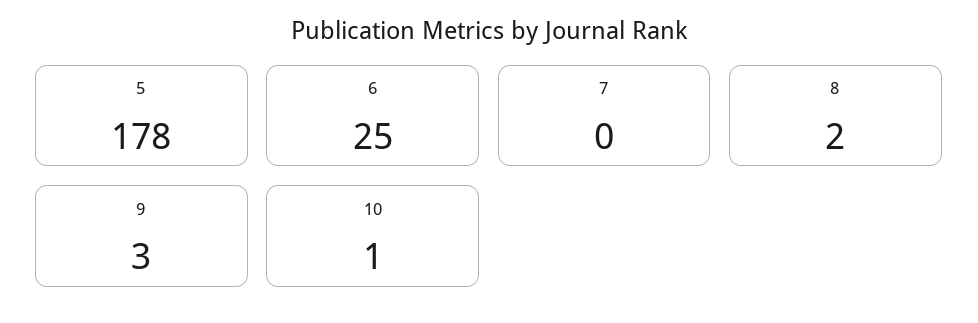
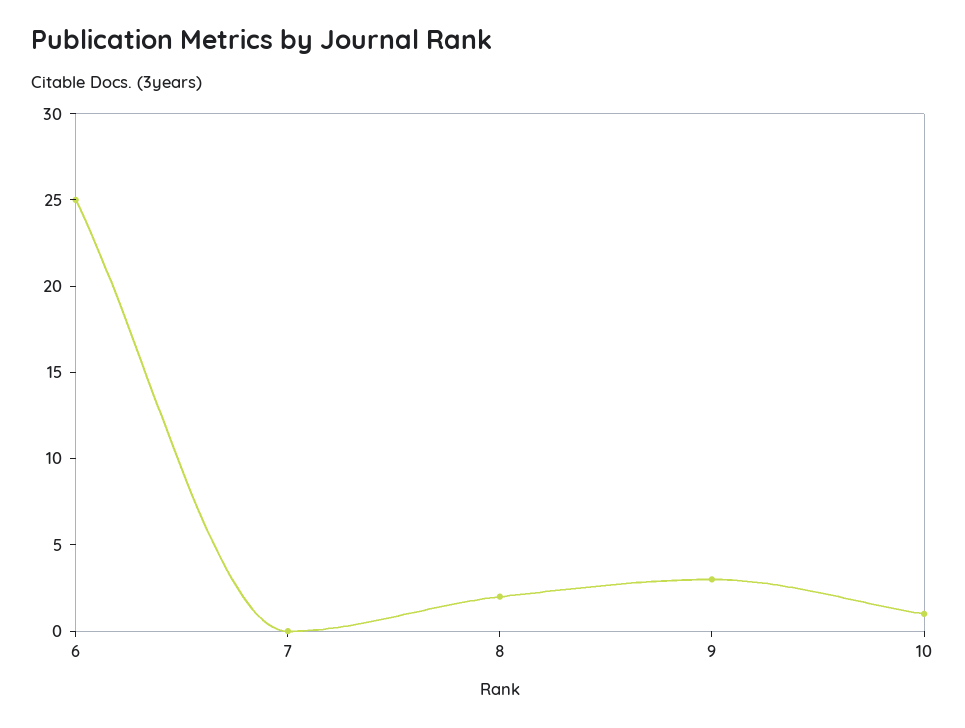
  {
-   "5": 178,
    "6": 25,
    "7": 0,
    "8": 2,
    "9": 3,
    "10": 1
  }

